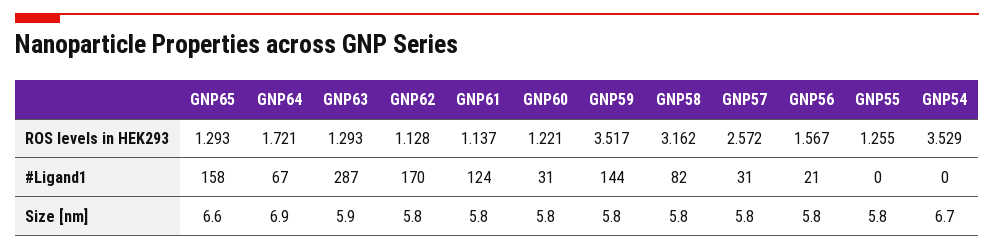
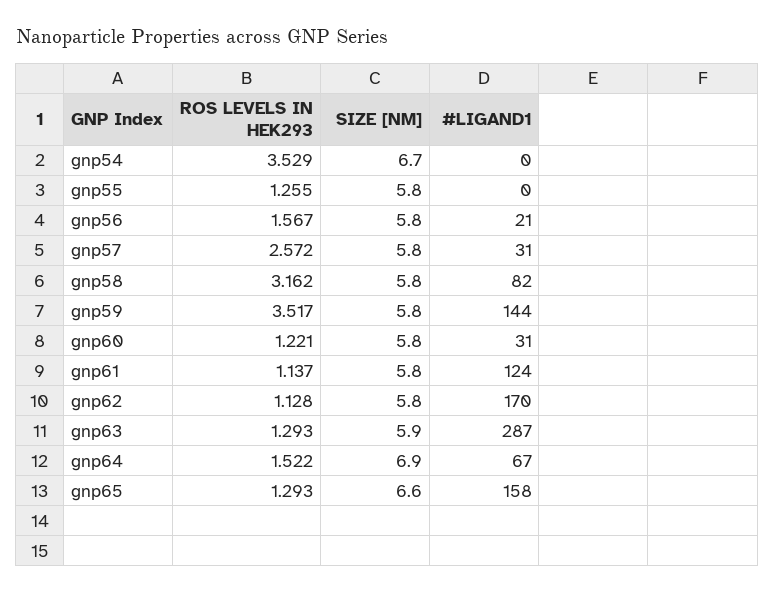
  {
    "GNP65": {
      "ROS levels in HEK293": 1.293,
      "#Ligand1": 158,
      "Size [nm]": 6.6
    },
    "GNP64": {
-     "ROS levels in HEK293": 1.721,
+     "ROS levels in HEK293": 1.522,
      "#Ligand1": 67,
      "Size [nm]": 6.9
    },
    "GNP63": {
      "ROS levels in HEK293": 1.293,
      "#Ligand1": 287,
      "Size [nm]": 5.9
    },
    "GNP62": {
      "ROS levels in HEK293": 1.128,
      "#Ligand1": 170,
      "Size [nm]": 5.8
    },
    "GNP61": {
      "ROS levels in HEK293": 1.137,
      "#Ligand1": 124,
      "Size [nm]": 5.8
    },
    "GNP60": {
      "ROS levels in HEK293": 1.221,
      "#Ligand1": 31,
      "Size [nm]": 5.8
    },
    "GNP59": {
      "ROS levels in HEK293": 3.517,
      "#Ligand1": 144,
      "Size [nm]": 5.8
    },
    "GNP58": {
      "ROS levels in HEK293": 3.162,
      "#Ligand1": 82,
      "Size [nm]": 5.8
    },
    "GNP57": {
      "ROS levels in HEK293": 2.572,
      "#Ligand1": 31,
      "Size [nm]": 5.8
    },
    "GNP56": {
      "ROS levels in HEK293": 1.567,
      "#Ligand1": 21,
      "Size [nm]": 5.8
    },
    "GNP55": {
      "ROS levels in HEK293": 1.255,
      "#Ligand1": 0,
      "Size [nm]": 5.8
    },
    "GNP54": {
      "ROS levels in HEK293": 3.529,
      "#Ligand1": 0,
      "Size [nm]": 6.7
    }
  }

